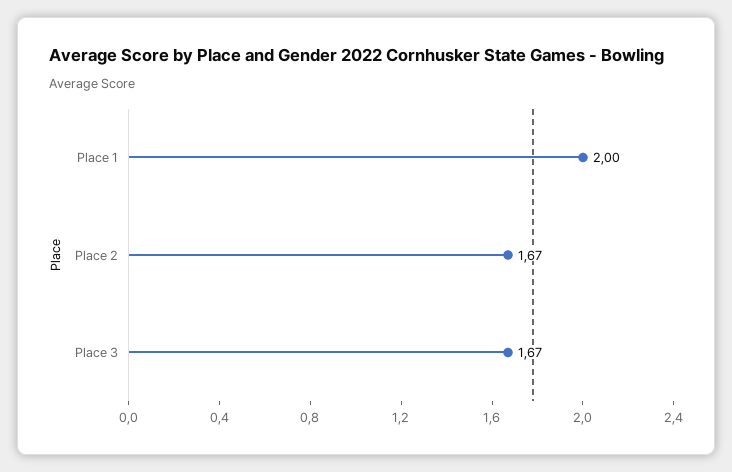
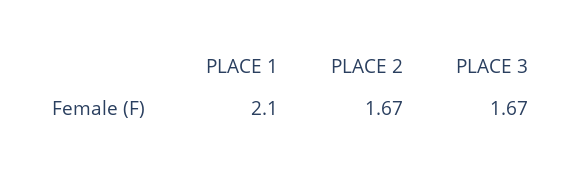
  {
-   "Place 1": 2,
+   "Place 1": 2.1,
    "Place 2": 1.67,
    "Place 3": 1.67
  }

